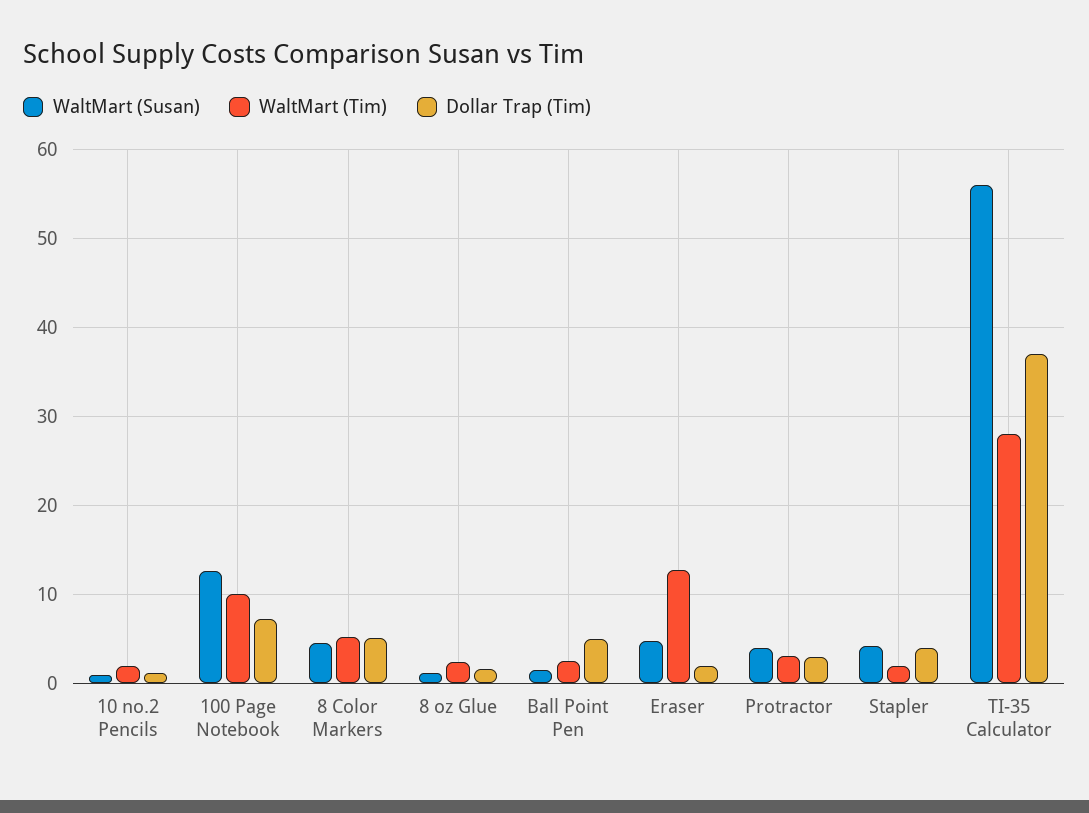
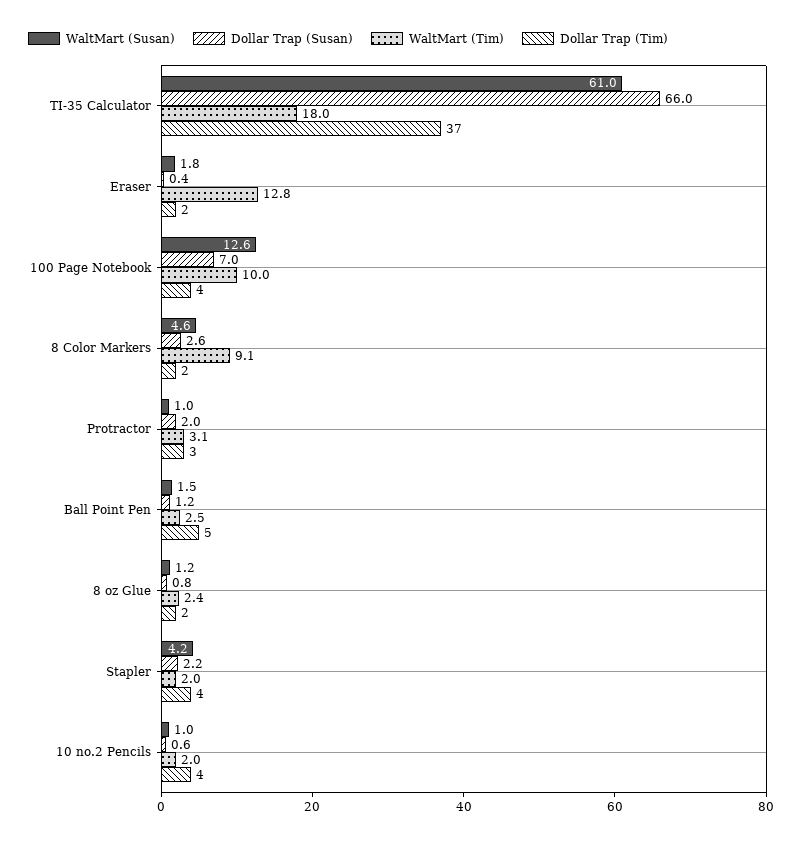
  {
    "WaltMart (Susan)": {
      "10 no.2 Pencils": 1,
      "100 Page Notebook": 12.6,
      "8 Color Markers": 4.6,
      "8 oz Glue": 1.2,
      "Ball Point Pen": 1.5,
-     "Eraser": 5,
+     "Eraser": 1.8,
-     "Protractor": 4,
+     "Protractor": 1,
      "Stapler": 4.2,
-     "TI-35 Calculator": 56
+     "TI-35 Calculator": 61
    },
    "WaltMart (Tim)": {
      "10 no.2 Pencils": 2,
      "100 Page Notebook": 10,
-     "8 Color Markers": 5,
+     "8 Color Markers": 9.1,
      "8 oz Glue": 2.4,
      "Ball Point Pen": 2.5,
      "Eraser": 12.8,
      "Protractor": 3.1,
      "Stapler": 2,
-     "TI-35 Calculator": 28
+     "TI-35 Calculator": 18
    },
    "Dollar Trap (Tim)": {
-     "10 no.2 Pencils": 1,
+     "10 no.2 Pencils": 4,
-     "100 Page Notebook": 7,
+     "100 Page Notebook": 4,
-     "8 Color Markers": 5,
+     "8 Color Markers": 2,
      "8 oz Glue": 2,
      "Ball Point Pen": 5,
      "Eraser": 2,
      "Protractor": 3,
      "Stapler": 4,
      "TI-35 Calculator": 37
-   }
+   },
+   "Dollar Trap (Susan)": {
+     "TI-35 Calculator": 66,
+     "Eraser": 0.4,
+     "100 Page Notebook": 7,
+     "8 Color Markers": 2.6,
+     "Protractor": 2,
+     "Ball Point Pen": 1.2,
+     "8 oz Glue": 0.8,
+     "Stapler": 2.2,
+     "10 no.2 Pencils": 0.6
+   }
  }

